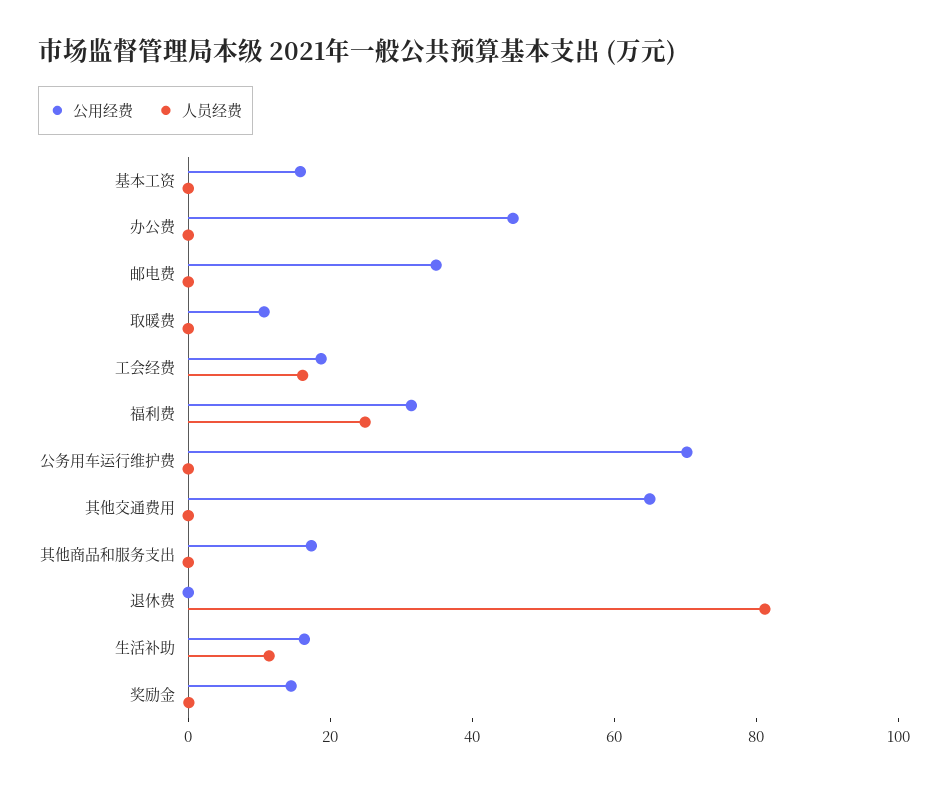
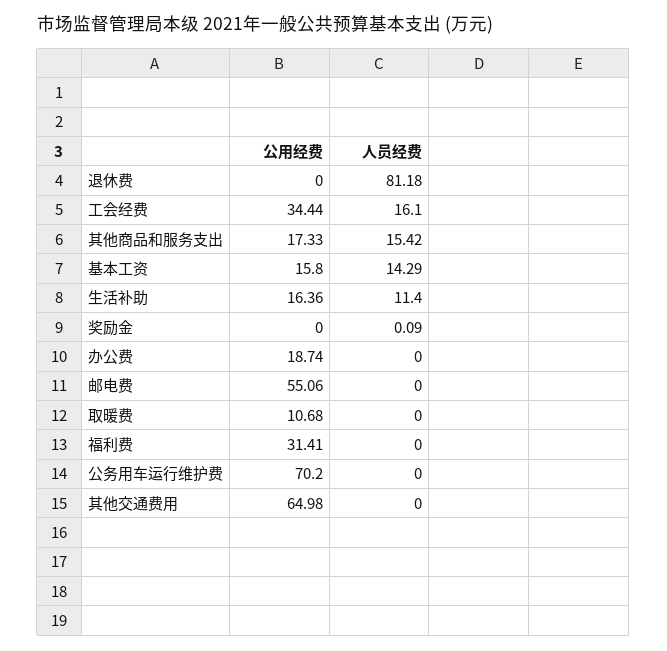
  {
    "公用经费": {
      "基本工资": 15.8,
-     "办公费": 45,
+     "办公费": 18.74,
-     "邮电费": 35,
+     "邮电费": 55.06,
      "取暖费": 10.68,
-     "工会经费": 20,
+     "工会经费": 34.44,
      "福利费": 31.41,
      "公务用车运行维护费": 70.2,
      "其他交通费用": 64.98,
      "其他商品和服务支出": 17.33,
      "退休费": 0,
      "生活补助": 16.36,
-     "奖励金": 15
+     "奖励金": 0
    },
    "人员经费": {
-     "基本工资": 0,
+     "基本工资": 14.29,
      "办公费": 0,
      "邮电费": 0,
      "取暖费": 0,
      "工会经费": 16.1,
-     "福利费": 25,
+     "福利费": 0,
      "公务用车运行维护费": 0,
      "其他交通费用": 0,
-     "其他商品和服务支出": 0,
+     "其他商品和服务支出": 15.42,
      "退休费": 81.18,
      "生活补助": 11.4,
      "奖励金": 0.09
    }
  }

